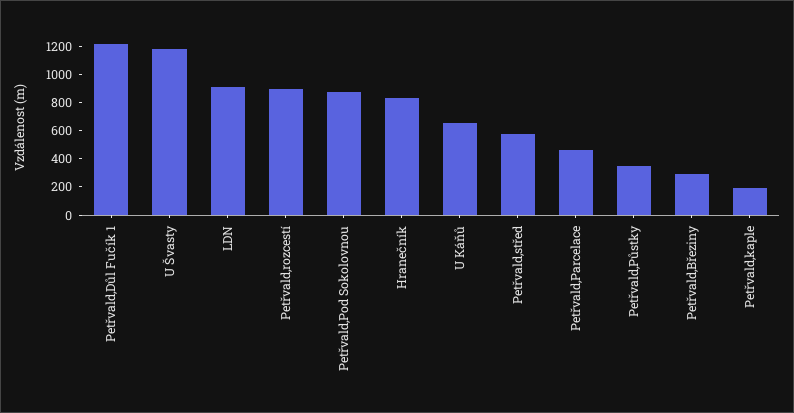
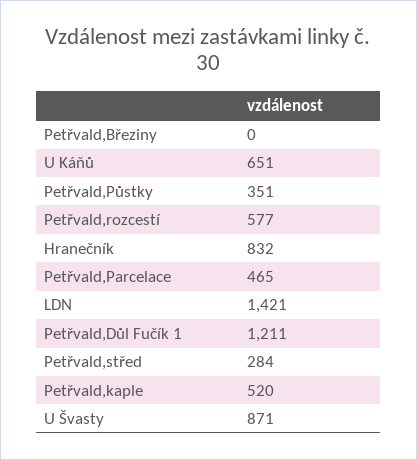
  {
    "Petřvald,Důl Fučík 1": 1211,
-   "U Švasty": 1200,
+   "U Švasty": 871,
-   "LDN": 900,
+   "LDN": 1421,
-   "Petřvald,rozcestí": 900,
+   "Petřvald,rozcestí": 577,
-   "Petřvald,Pod Sokolovnou": 900,
    "Hranečník": 832,
    "U Káňů": 651,
-   "Petřvald,střed": 600,
+   "Petřvald,střed": 284,
    "Petřvald,Parcelace": 465,
    "Petřvald,Půstky": 351,
-   "Petřvald,Březiny": 300,
+   "Petřvald,Březiny": 0,
-   "Petřvald,kaple": 200
+   "Petřvald,kaple": 520
  }

